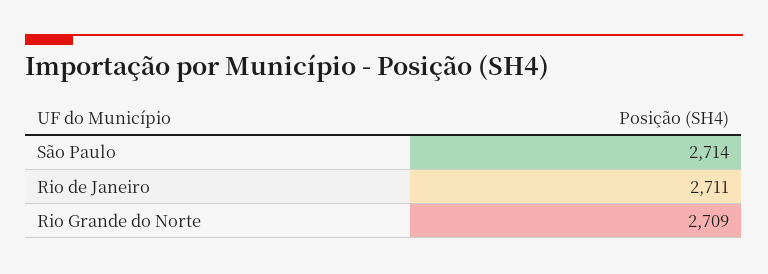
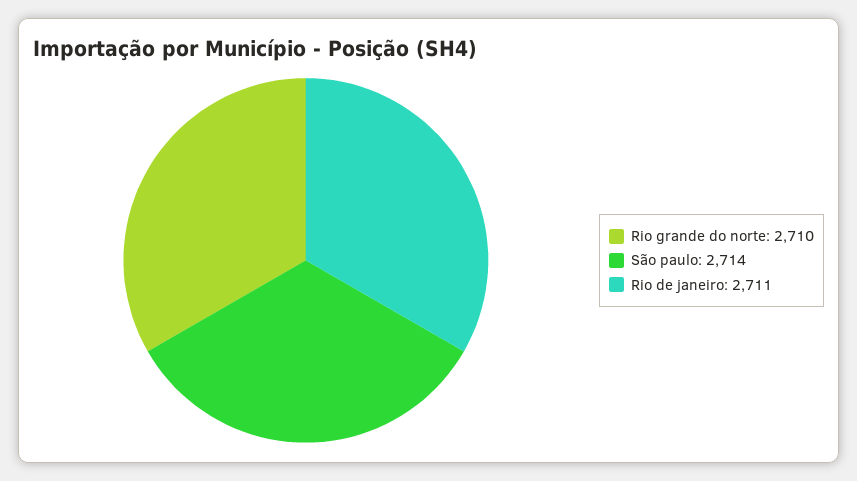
  {
    "São Paulo": 2714,
    "Rio de Janeiro": 2711,
-   "Rio Grande do Norte": 2709
+   "Rio Grande do Norte": 2710
  }

